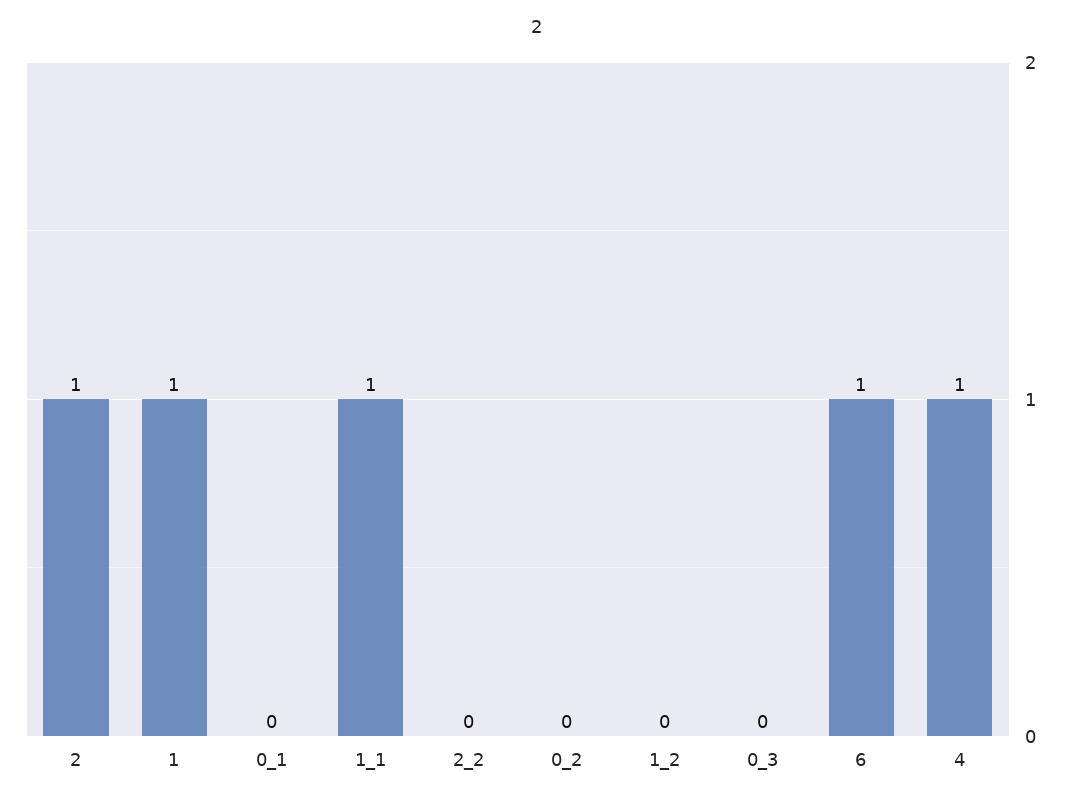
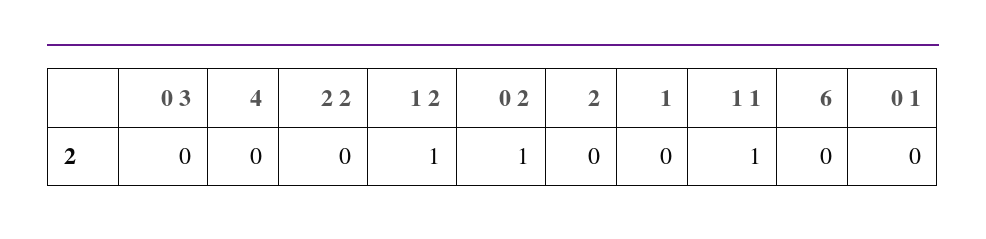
  {
-   "2": 1,
+   "2": 0,
-   "1": 1,
+   "1": 0,
    "0_1": 0,
    "1_1": 1,
    "2_2": 0,
-   "0_2": 0,
+   "0_2": 1,
-   "1_2": 0,
+   "1_2": 1,
    "0_3": 0,
-   "6": 1,
+   "6": 0,
-   "4": 1
+   "4": 0
  }

